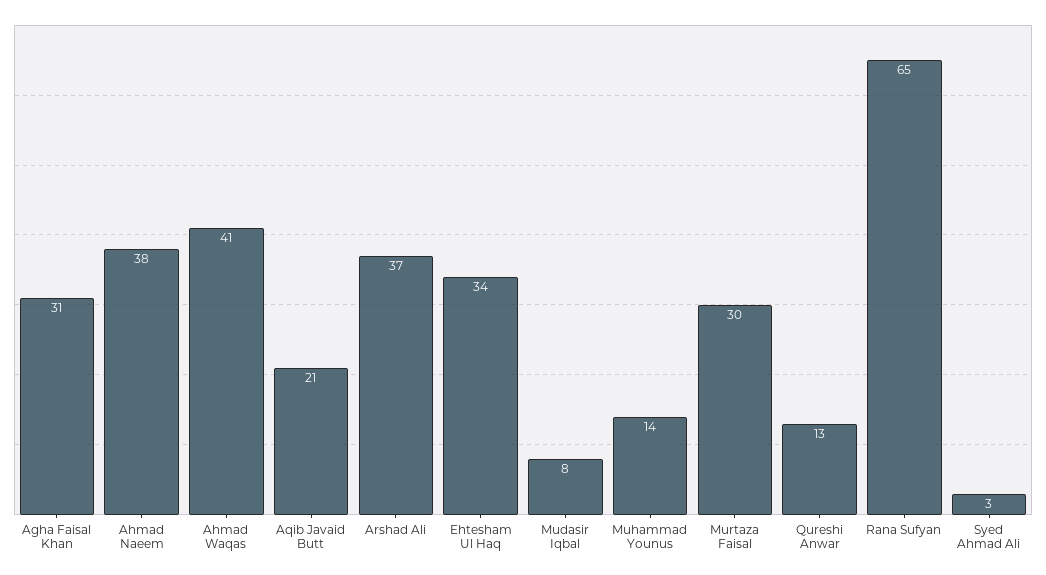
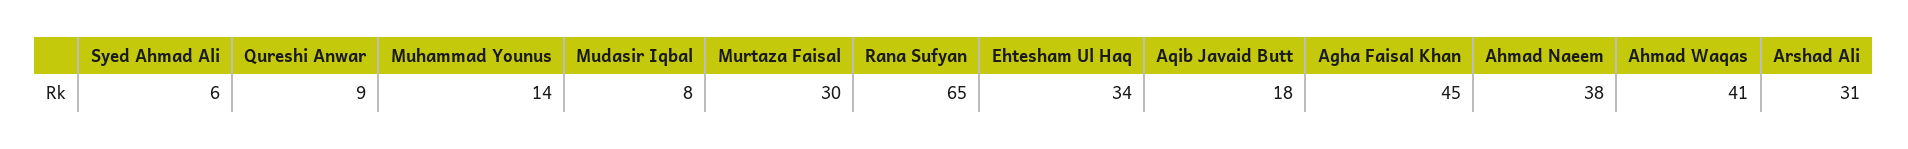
  {
-   "Agha Faisal Khan": 31,
+   "Agha Faisal Khan": 45,
    "Ahmad Naeem": 38,
    "Ahmad Waqas": 41,
-   "Aqib Javaid Butt": 21,
+   "Aqib Javaid Butt": 18,
-   "Arshad Ali": 37,
+   "Arshad Ali": 31,
    "Ehtesham Ul Haq": 34,
    "Mudasir Iqbal": 8,
    "Muhammad Younus": 14,
    "Murtaza Faisal": 30,
-   "Qureshi Anwar": 13,
+   "Qureshi Anwar": 9,
    "Rana Sufyan": 65,
-   "Syed Ahmad Ali": 3
+   "Syed Ahmad Ali": 6
  }

